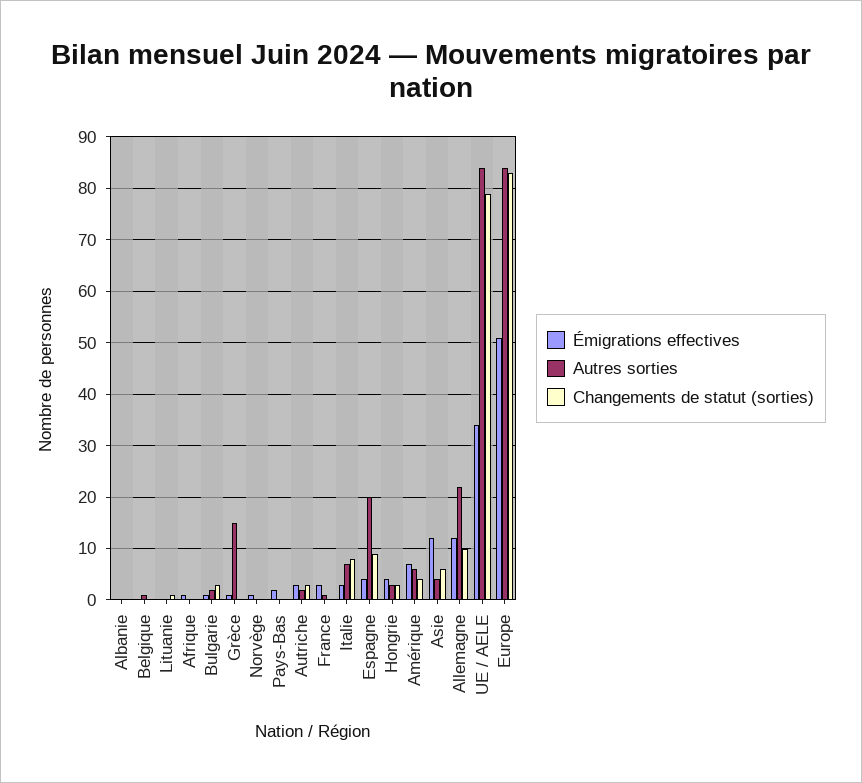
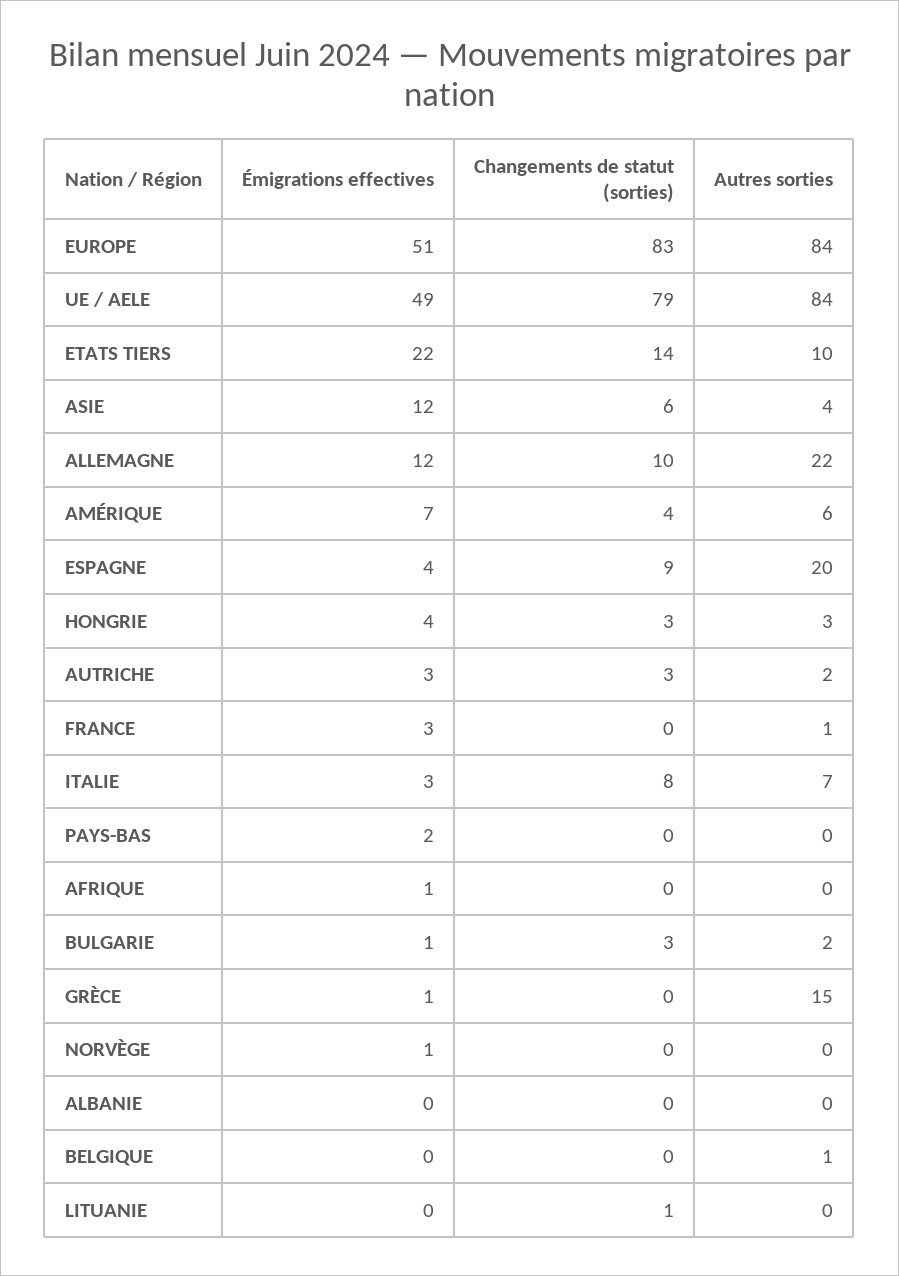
  {
    "Émigrations effectives": {
      "Albanie": 0,
      "Belgique": 0,
      "Lituanie": 0,
      "Afrique": 1,
      "Bulgarie": 1,
      "Grèce": 1,
      "Norvège": 1,
      "Pays-Bas": 2,
      "Autriche": 3,
      "France": 3,
      "Italie": 3,
      "Espagne": 4,
      "Hongrie": 4,
      "Amérique": 7,
      "Asie": 12,
      "Allemagne": 12,
-     "UE / AELE": 35,
+     "UE / AELE": 49,
-     "Europe": 51
+     "Europe": 51,
+     "ETATS TIERS": 22
    },
    "Autres sorties": {
      "Albanie": 0,
      "Belgique": 1,
      "Lituanie": 0,
      "Afrique": 0,
      "Bulgarie": 2,
      "Grèce": 15,
      "Norvège": 0,
      "Pays-Bas": 0,
      "Autriche": 2,
      "France": 1,
      "Italie": 7,
      "Espagne": 20,
      "Hongrie": 3,
      "Amérique": 6,
      "Asie": 4,
      "Allemagne": 22,
      "UE / AELE": 84,
-     "Europe": 84
+     "Europe": 84,
+     "ETATS TIERS": 10
    },
    "Changements de statut (sorties)": {
      "Albanie": 0,
      "Belgique": 0,
      "Lituanie": 1,
      "Afrique": 0,
      "Bulgarie": 3,
      "Grèce": 0,
      "Norvège": 0,
      "Pays-Bas": 0,
      "Autriche": 3,
      "France": 0,
      "Italie": 8,
      "Espagne": 9,
      "Hongrie": 3,
      "Amérique": 4,
      "Asie": 6,
      "Allemagne": 10,
      "UE / AELE": 79,
-     "Europe": 83
+     "Europe": 83,
+     "ETATS TIERS": 14
    }
  }

